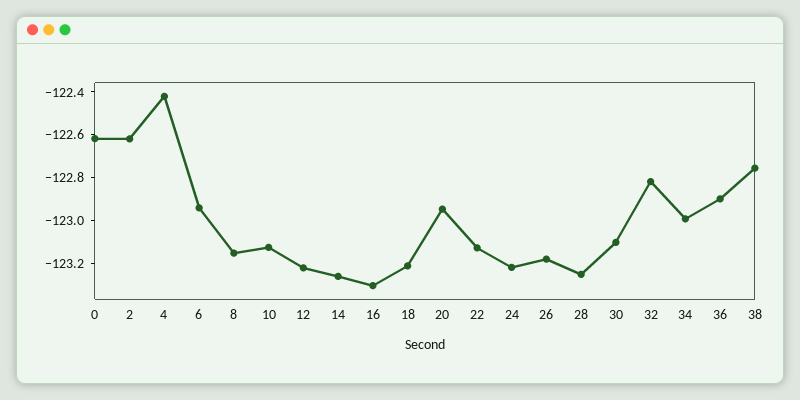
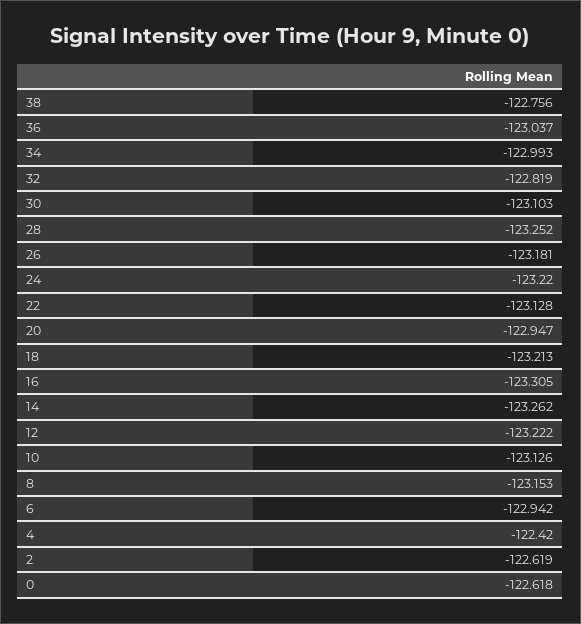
  {
    "0": -122.618,
    "2": -122.619,
    "4": -122.42,
    "6": -122.942,
    "8": -123.153,
    "10": -123.126,
    "12": -123.222,
    "14": -123.262,
    "16": -123.305,
    "18": -123.213,
    "20": -122.947,
    "22": -123.128,
    "24": -123.22,
    "26": -123.181,
    "28": -123.252,
    "30": -123.103,
    "32": -122.819,
    "34": -122.993,
-   "36": -122.9,
+   "36": -123.037,
    "38": -122.756
  }

